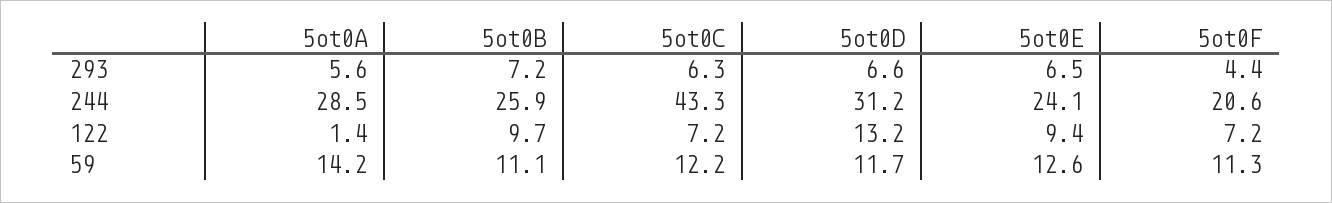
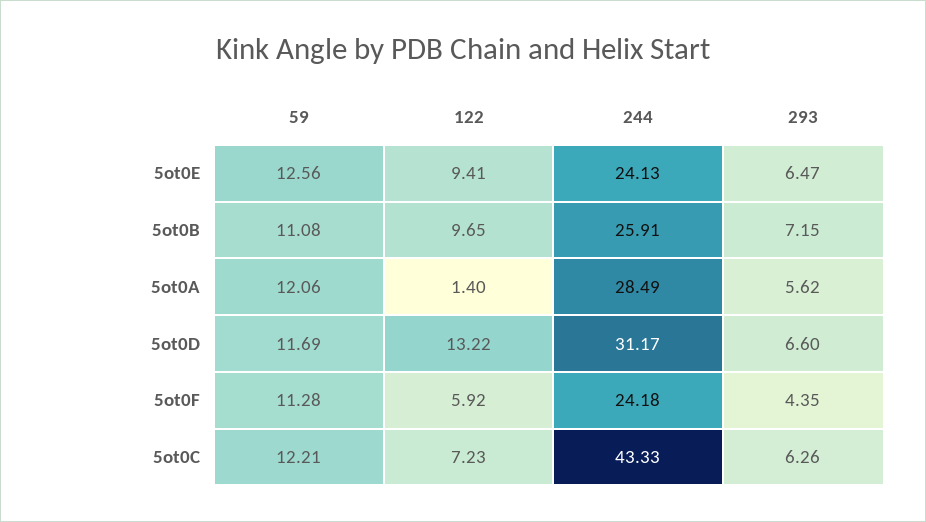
  {
    "5ot0A": {
      "293": 5.62,
      "244": 28.49,
      "122": 1.4,
-     "59": 14.2
+     "59": 12.06
    },
    "5ot0B": {
      "293": 7.15,
      "244": 25.91,
      "122": 9.65,
      "59": 11.08
    },
    "5ot0C": {
      "293": 6.26,
      "244": 43.33,
      "122": 7.23,
      "59": 12.21
    },
    "5ot0D": {
      "293": 6.6,
      "244": 31.17,
      "122": 13.22,
      "59": 11.69
    },
    "5ot0E": {
      "293": 6.47,
      "244": 24.13,
      "122": 9.41,
      "59": 12.56
    },
    "5ot0F": {
      "293": 4.35,
-     "244": 20.6,
+     "244": 24.18,
-     "122": 7.2,
+     "122": 5.92,
      "59": 11.28
    }
  }

